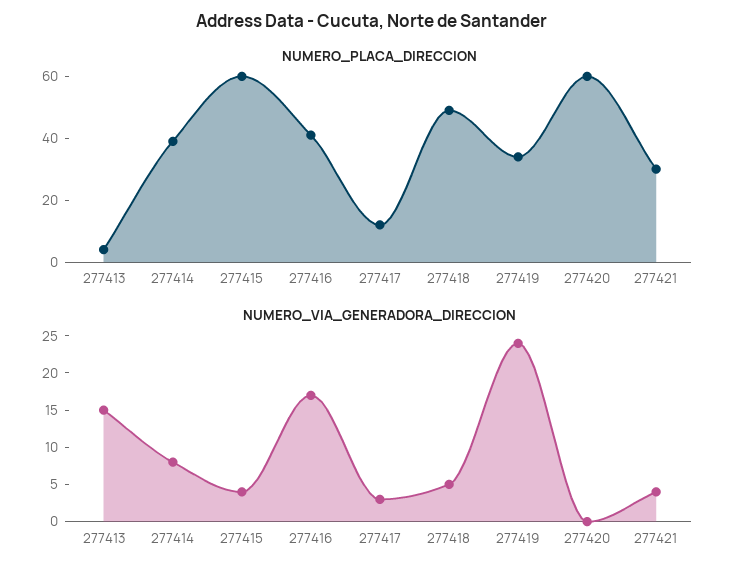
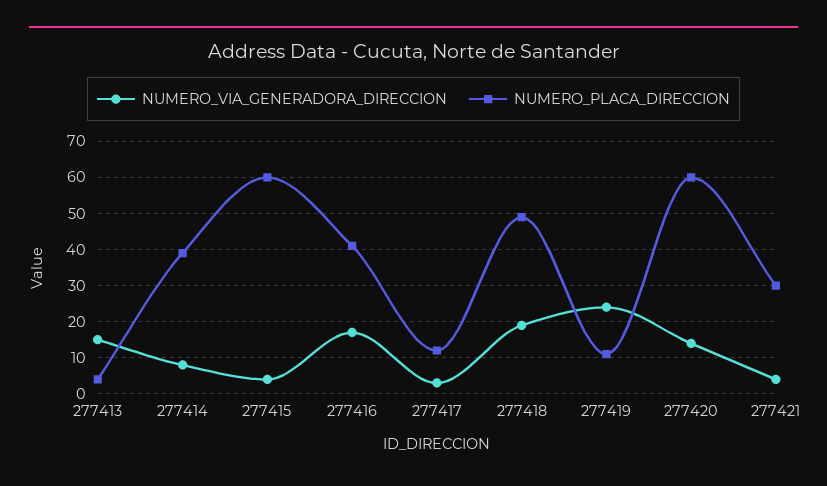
  {
    "NUMERO_PLACA_DIRECCION": {
      "277413": 5,
      "277414": 40,
      "277415": 60,
      "277416": 40,
      "277417": 10,
      "277418": 50,
-     "277419": 35,
+     "277419": 10,
      "277420": 60,
      "277421": 30
    },
    "NUMERO_VIA_GENERADORA_DIRECCION": {
      "277413": 15,
      "277414": 10,
      "277415": 5,
      "277416": 15,
      "277417": 5,
-     "277418": 5,
+     "277418": 20,
      "277419": 25,
-     "277420": 0,
+     "277420": 15,
      "277421": 5
    }
  }

